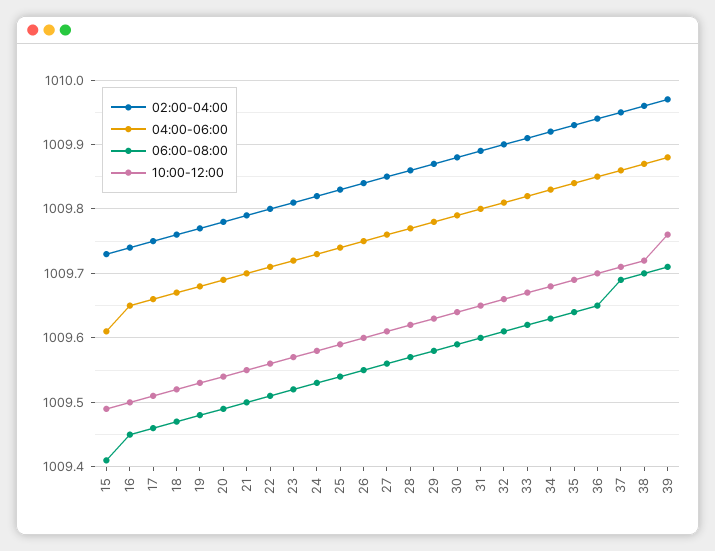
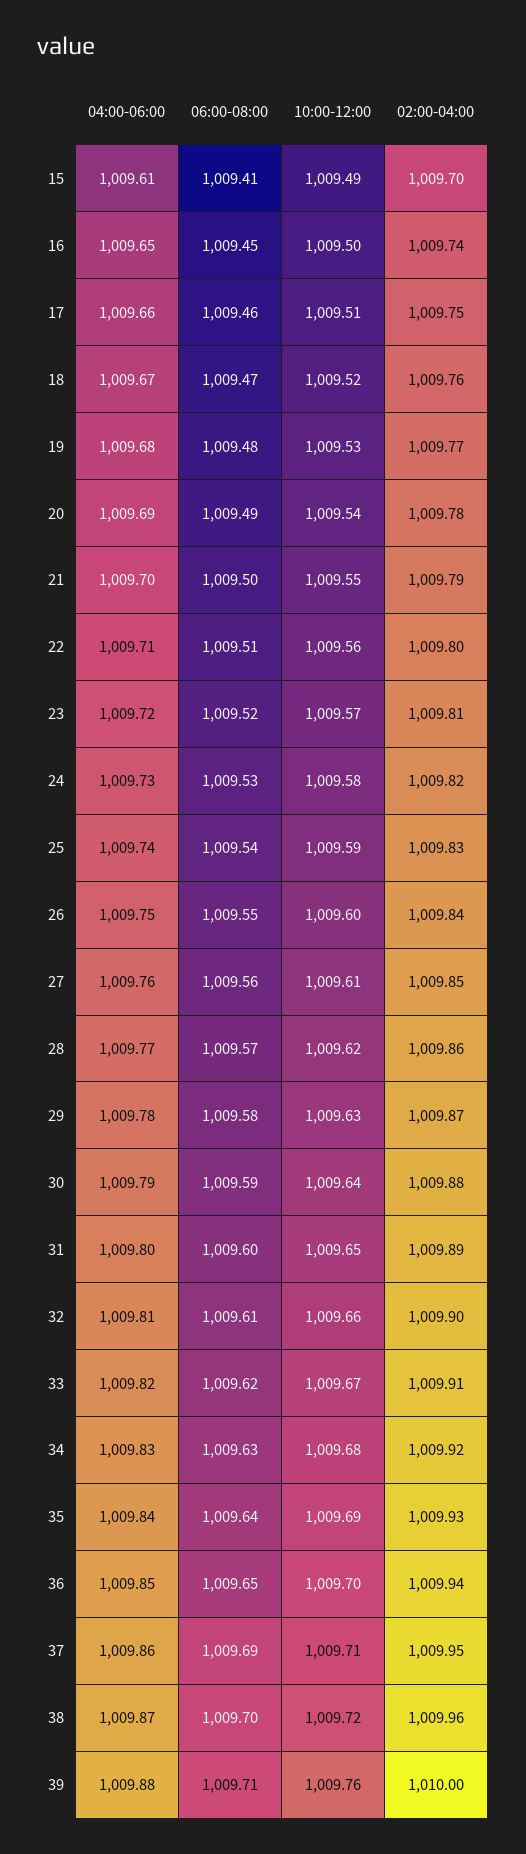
  {
    "02:00-04:00": {
-     "15": 1009.73,
+     "15": 1009.7,
      "16": 1009.74,
      "17": 1009.75,
      "18": 1009.76,
      "19": 1009.77,
      "20": 1009.78,
      "21": 1009.79,
      "22": 1009.8,
      "23": 1009.81,
      "24": 1009.82,
      "25": 1009.83,
      "26": 1009.84,
      "27": 1009.85,
      "28": 1009.86,
      "29": 1009.87,
      "30": 1009.88,
      "31": 1009.89,
      "32": 1009.9,
      "33": 1009.91,
      "34": 1009.92,
      "35": 1009.93,
      "36": 1009.94,
      "37": 1009.95,
      "38": 1009.96,
-     "39": 1009.97
+     "39": 1010
    },
    "04:00-06:00": {
      "15": 1009.61,
      "16": 1009.65,
      "17": 1009.66,
      "18": 1009.67,
      "19": 1009.68,
      "20": 1009.69,
      "21": 1009.7,
      "22": 1009.71,
      "23": 1009.72,
      "24": 1009.73,
      "25": 1009.74,
      "26": 1009.75,
      "27": 1009.76,
      "28": 1009.77,
      "29": 1009.78,
      "30": 1009.79,
      "31": 1009.8,
      "32": 1009.81,
      "33": 1009.82,
      "34": 1009.83,
      "35": 1009.84,
      "36": 1009.85,
      "37": 1009.86,
      "38": 1009.87,
      "39": 1009.88
    },
    "06:00-08:00": {
      "15": 1009.41,
      "16": 1009.45,
      "17": 1009.46,
      "18": 1009.47,
      "19": 1009.48,
      "20": 1009.49,
      "21": 1009.5,
      "22": 1009.51,
      "23": 1009.52,
      "24": 1009.53,
      "25": 1009.54,
      "26": 1009.55,
      "27": 1009.56,
      "28": 1009.57,
      "29": 1009.58,
      "30": 1009.59,
      "31": 1009.6,
      "32": 1009.61,
      "33": 1009.62,
      "34": 1009.63,
      "35": 1009.64,
      "36": 1009.65,
      "37": 1009.69,
      "38": 1009.7,
      "39": 1009.71
    },
    "10:00-12:00": {
      "15": 1009.49,
      "16": 1009.5,
      "17": 1009.51,
      "18": 1009.52,
      "19": 1009.53,
      "20": 1009.54,
      "21": 1009.55,
      "22": 1009.56,
      "23": 1009.57,
      "24": 1009.58,
      "25": 1009.59,
      "26": 1009.6,
      "27": 1009.61,
      "28": 1009.62,
      "29": 1009.63,
      "30": 1009.64,
      "31": 1009.65,
      "32": 1009.66,
      "33": 1009.67,
      "34": 1009.68,
      "35": 1009.69,
      "36": 1009.7,
      "37": 1009.71,
      "38": 1009.72,
      "39": 1009.76
    }
  }

